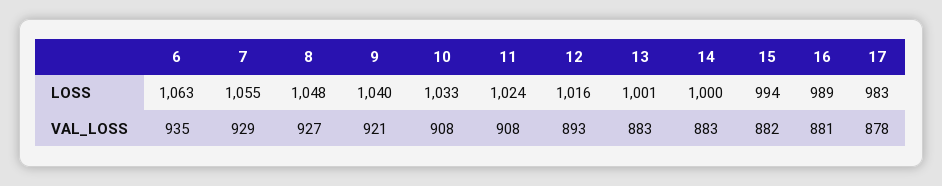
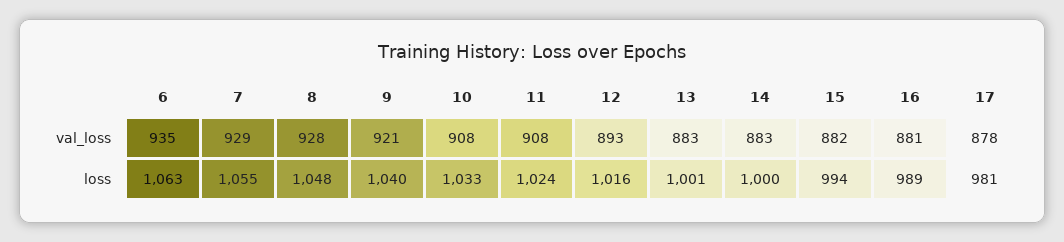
  {
    "6": {
      "LOSS": 1063,
      "VAL_LOSS": 935
    },
    "7": {
      "LOSS": 1055,
      "VAL_LOSS": 929
    },
    "8": {
      "LOSS": 1048,
-     "VAL_LOSS": 927
+     "VAL_LOSS": 928
    },
    "9": {
      "LOSS": 1040,
      "VAL_LOSS": 921
    },
    "10": {
      "LOSS": 1033,
      "VAL_LOSS": 908
    },
    "11": {
      "LOSS": 1024,
      "VAL_LOSS": 908
    },
    "12": {
      "LOSS": 1016,
      "VAL_LOSS": 893
    },
    "13": {
      "LOSS": 1001,
      "VAL_LOSS": 883
    },
    "14": {
      "LOSS": 1000,
      "VAL_LOSS": 883
    },
    "15": {
      "LOSS": 994,
      "VAL_LOSS": 882
    },
    "16": {
      "LOSS": 989,
      "VAL_LOSS": 881
    },
    "17": {
-     "LOSS": 983,
+     "LOSS": 981,
      "VAL_LOSS": 878
    }
  }

